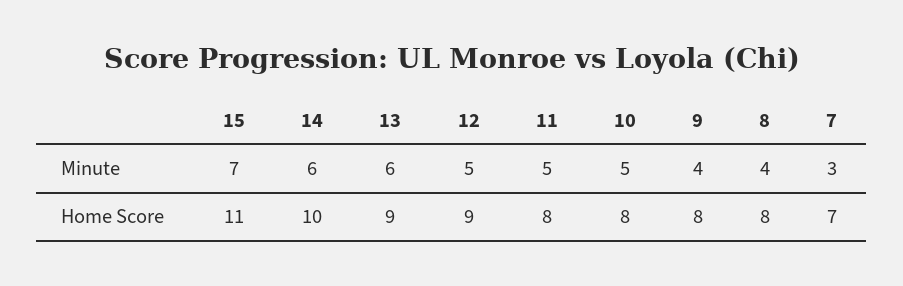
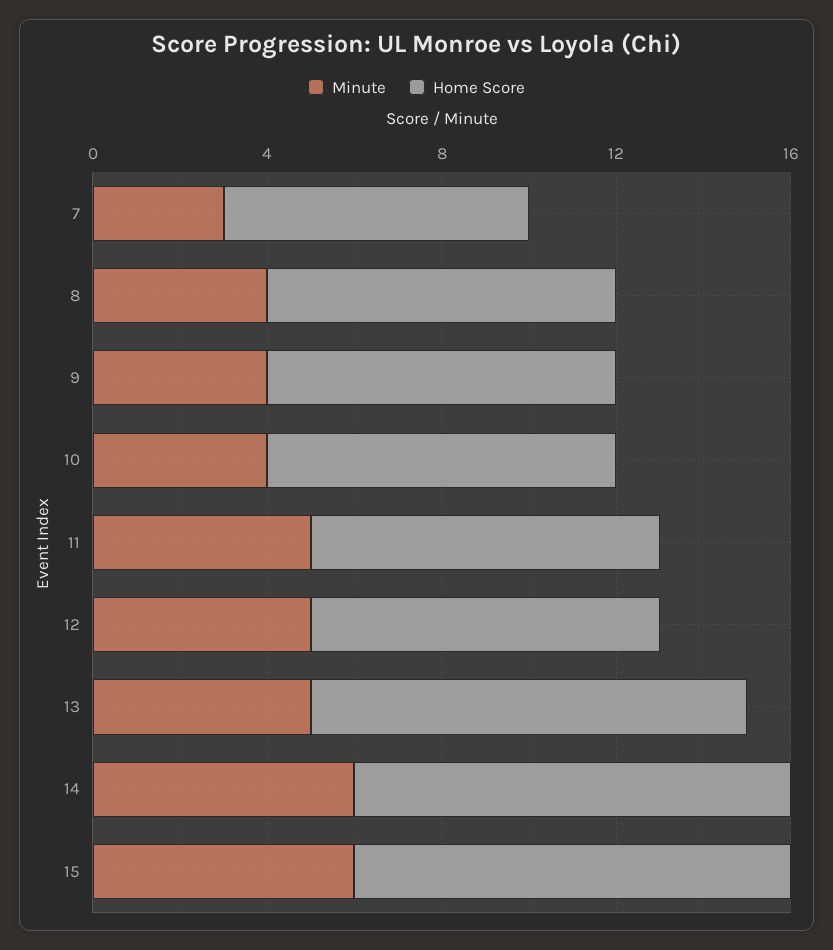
  {
    "Minute": {
-     "15": 7,
+     "15": 6,
      "14": 6,
-     "13": 6,
+     "13": 5,
      "12": 5,
      "11": 5,
-     "10": 5,
+     "10": 4,
      "9": 4,
      "8": 4,
      "7": 3
    },
    "Home Score": {
-     "15": 11,
+     "15": 10,
      "14": 10,
-     "13": 9,
+     "13": 10,
-     "12": 9,
+     "12": 8,
      "11": 8,
      "10": 8,
      "9": 8,
      "8": 8,
      "7": 7
    }
  }

